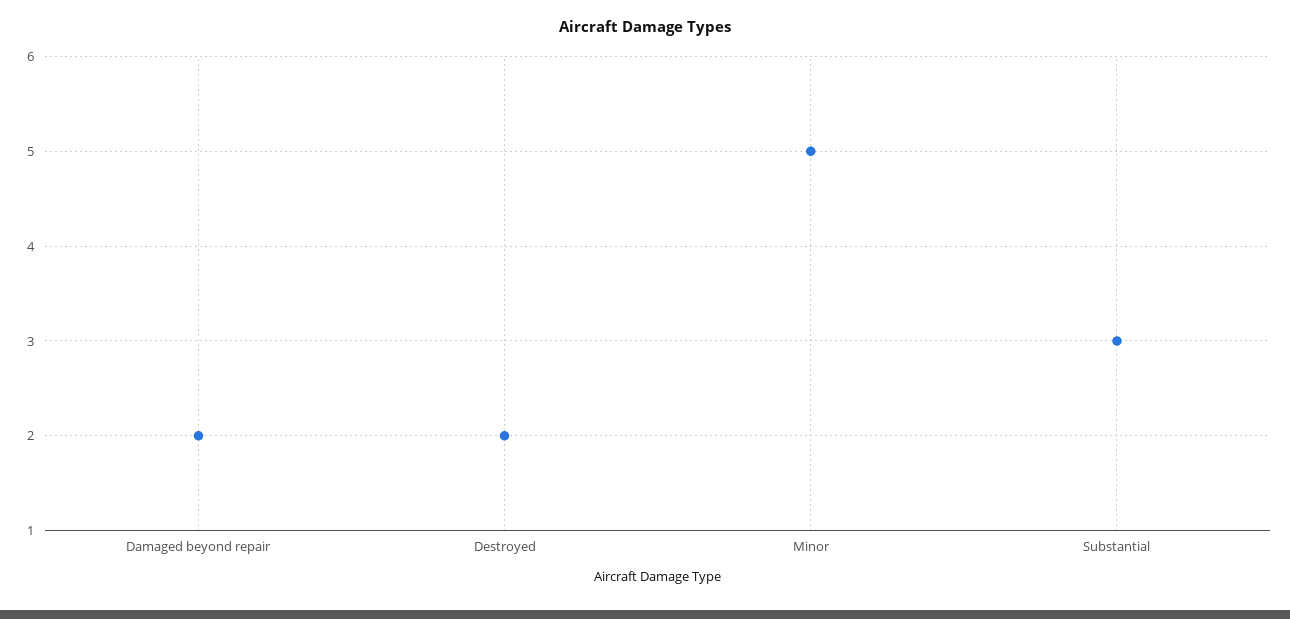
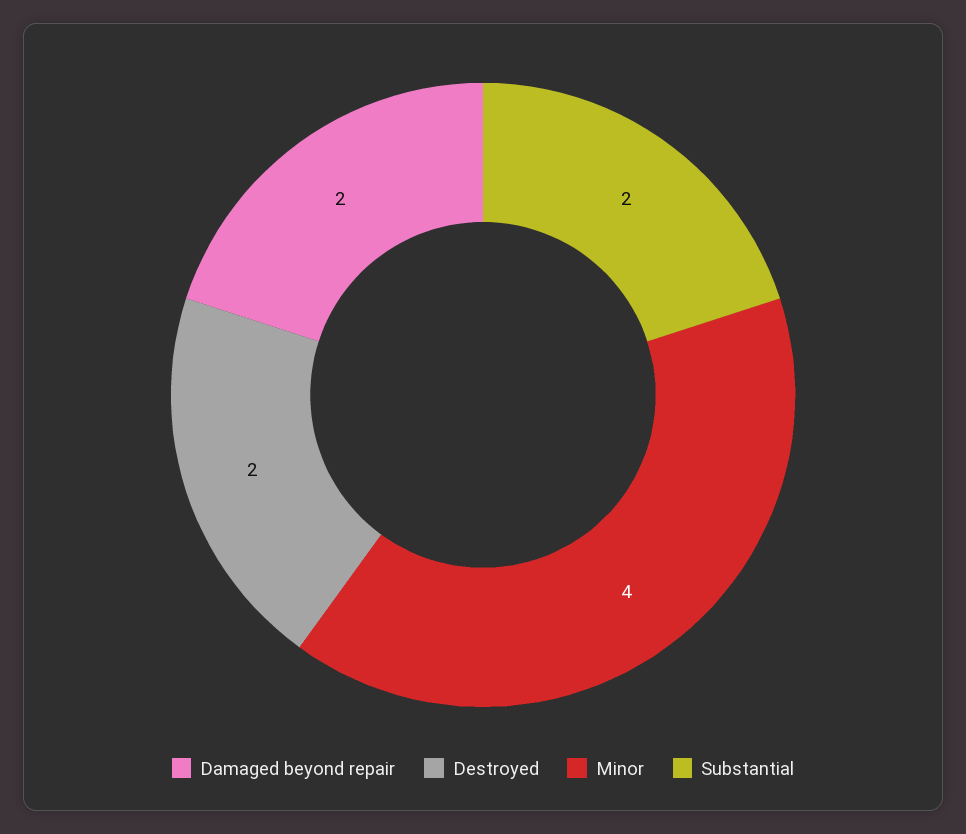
  {
    "Damaged beyond repair": 2,
    "Destroyed": 2,
-   "Minor": 5,
+   "Minor": 4,
-   "Substantial": 3
+   "Substantial": 2
  }

